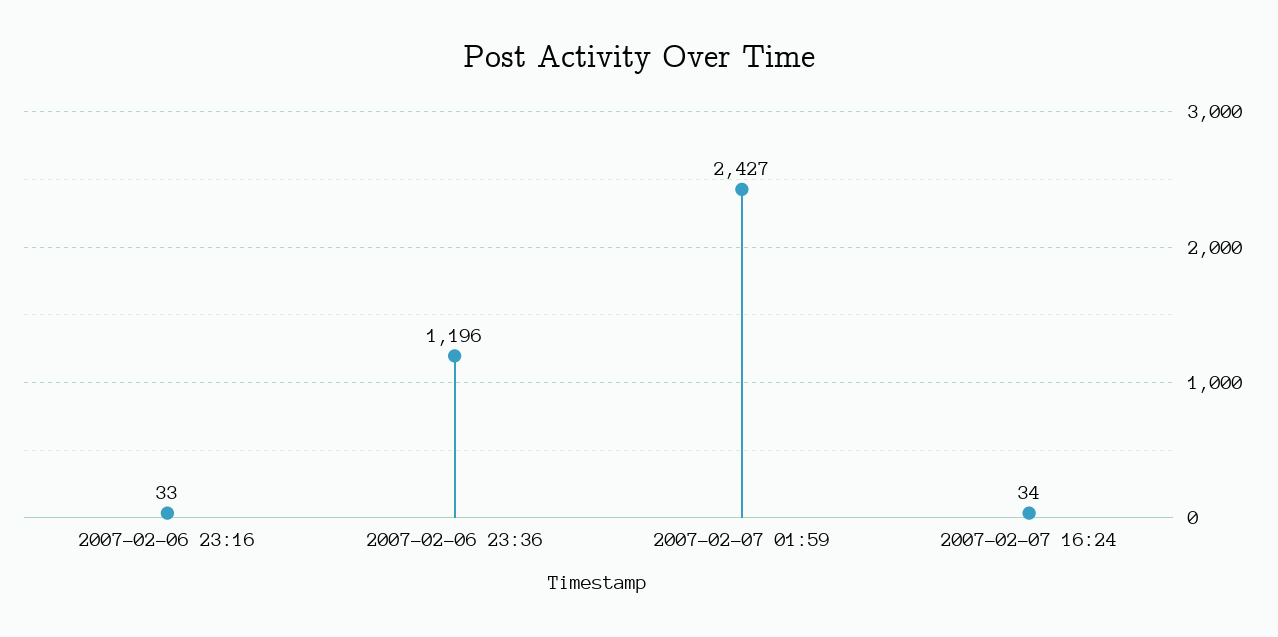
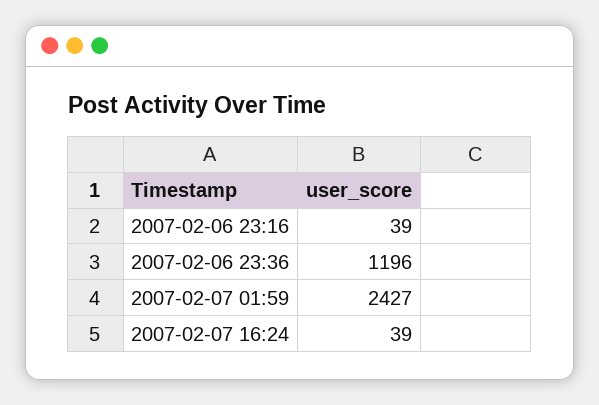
  {
-   "2007-02-06 23:16": 33,
+   "2007-02-06 23:16": 39,
    "2007-02-06 23:36": 1196,
    "2007-02-07 01:59": 2427,
-   "2007-02-07 16:24": 34
+   "2007-02-07 16:24": 39
  }

